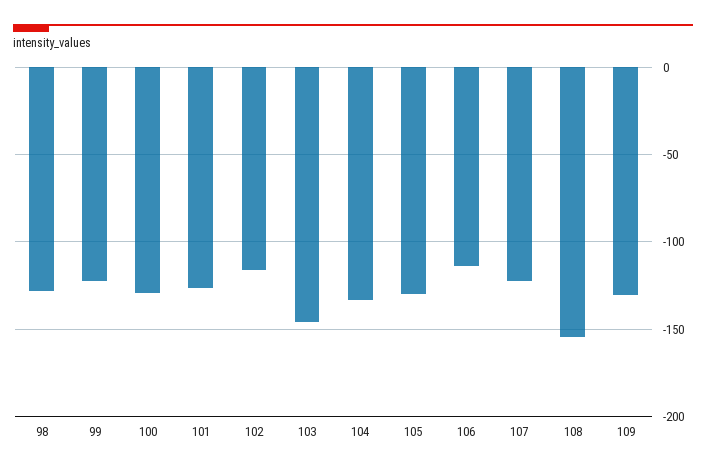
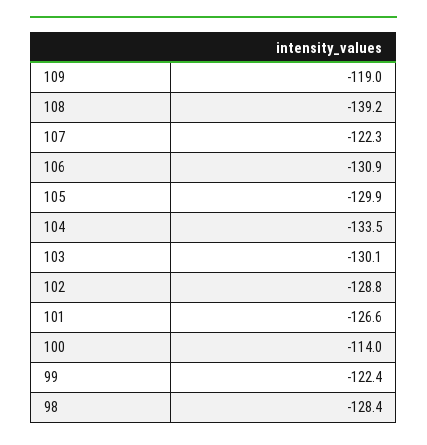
  {
    "98": -128.4,
    "99": -122.4,
-   "100": -130,
+   "100": -114,
    "101": -126.6,
-   "102": -115,
+   "102": -128.8,
-   "103": -145,
+   "103": -130.1,
    "104": -133.5,
    "105": -129.9,
-   "106": -115,
+   "106": -130.9,
    "107": -122.3,
-   "108": -155,
+   "108": -139.2,
-   "109": -130
+   "109": -119
  }

